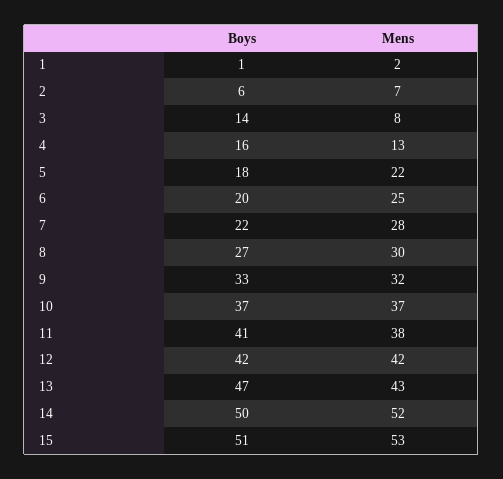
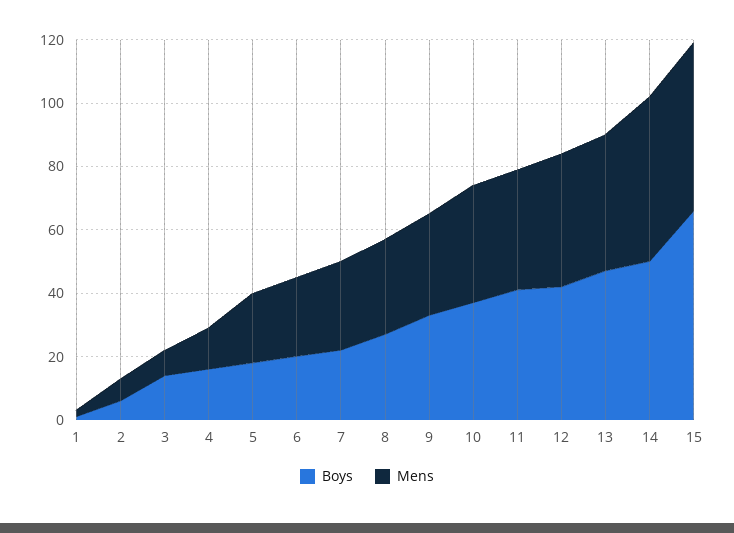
  {
    "Boys": {
      "1": 1,
      "2": 6,
      "3": 14,
      "4": 16,
      "5": 18,
      "6": 20,
      "7": 22,
      "8": 27,
      "9": 33,
      "10": 37,
      "11": 41,
      "12": 42,
      "13": 47,
      "14": 50,
-     "15": 51
+     "15": 65
    },
    "Mens": {
      "1": 2,
      "2": 7,
      "3": 8,
      "4": 13,
      "5": 22,
      "6": 25,
      "7": 28,
      "8": 30,
      "9": 32,
      "10": 37,
      "11": 38,
      "12": 42,
      "13": 43,
      "14": 52,
      "15": 53
    }
  }

